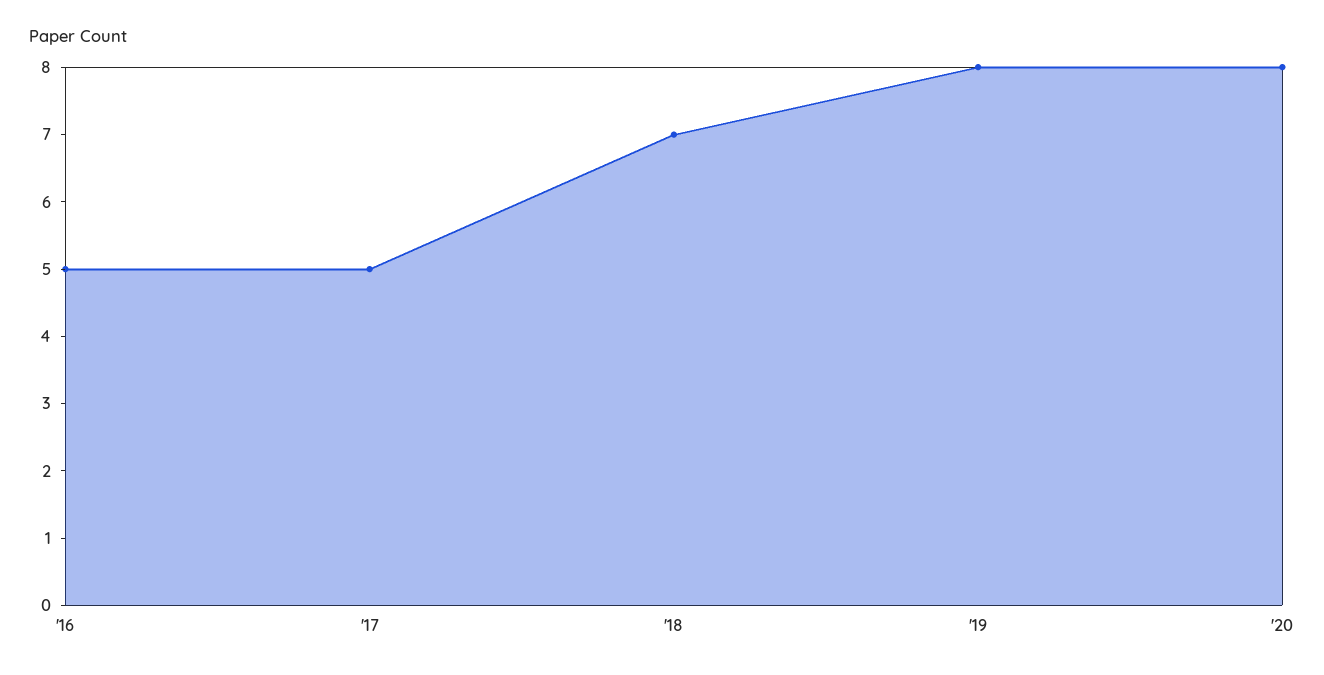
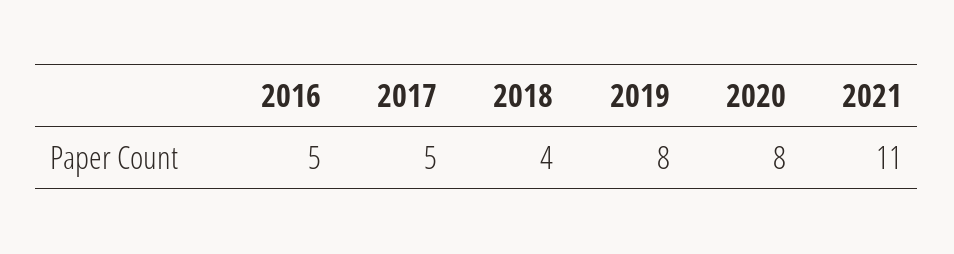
  {
    "'16": 5,
    "'17": 5,
-   "'18": 7,
+   "'18": 4,
    "'19": 8,
-   "'20": 8
+   "'20": 8,
+   "2021": 11
  }

